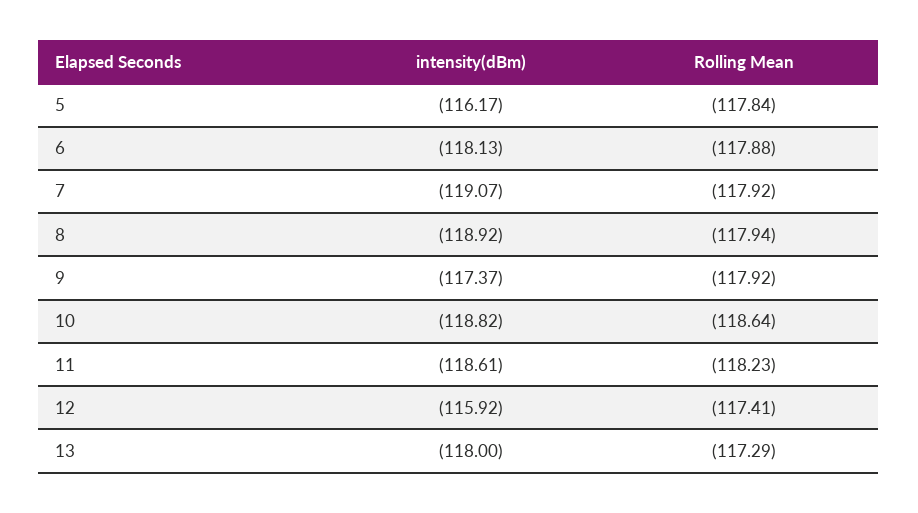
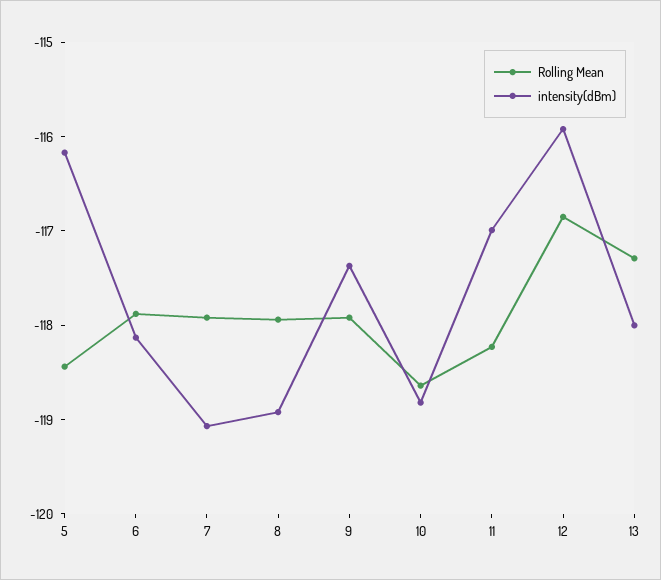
  {
    "intensity(dBm)": {
      "5": -116.17,
      "6": -118.13,
      "7": -119.07,
      "8": -118.92,
      "9": -117.37,
      "10": -118.82,
-     "11": -118.61,
+     "11": -117,
      "12": -115.92,
      "13": -118
    },
    "Rolling Mean": {
-     "5": -117.84,
+     "5": -118.4,
      "6": -117.88,
      "7": -117.92,
      "8": -117.94,
      "9": -117.92,
      "10": -118.64,
      "11": -118.23,
-     "12": -117.41,
+     "12": -116.8,
      "13": -117.29
    }
  }

